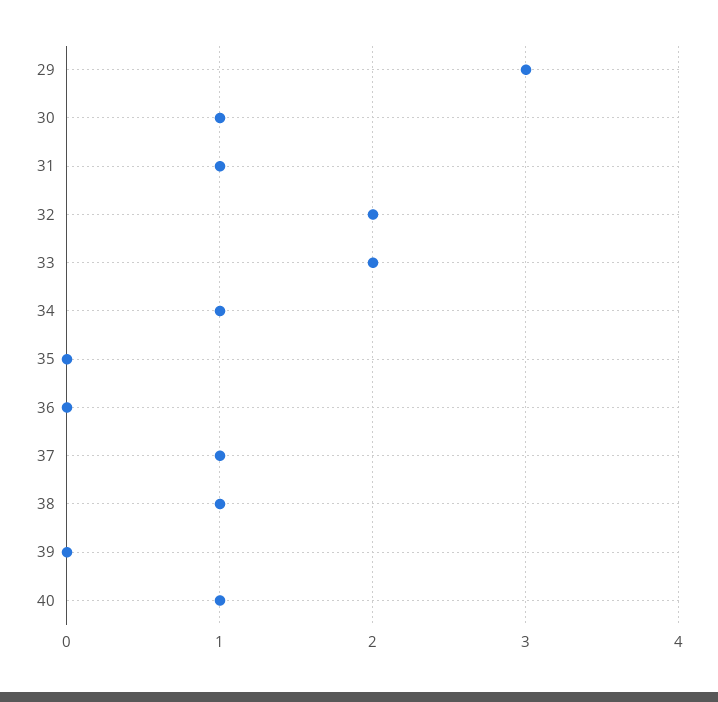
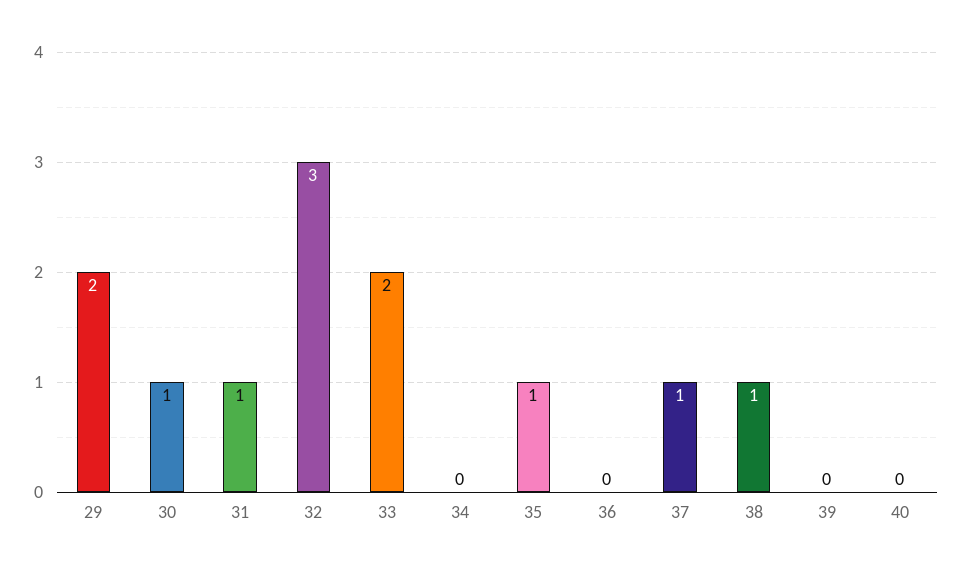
  {
-   "29": 3,
+   "29": 2,
    "30": 1,
    "31": 1,
-   "32": 2,
+   "32": 3,
    "33": 2,
-   "34": 1,
+   "34": 0,
-   "35": 0,
+   "35": 1,
    "36": 0,
    "37": 1,
    "38": 1,
    "39": 0,
-   "40": 1
+   "40": 0
  }

